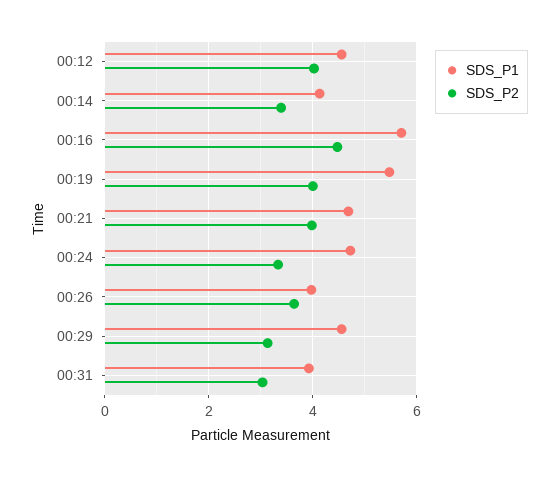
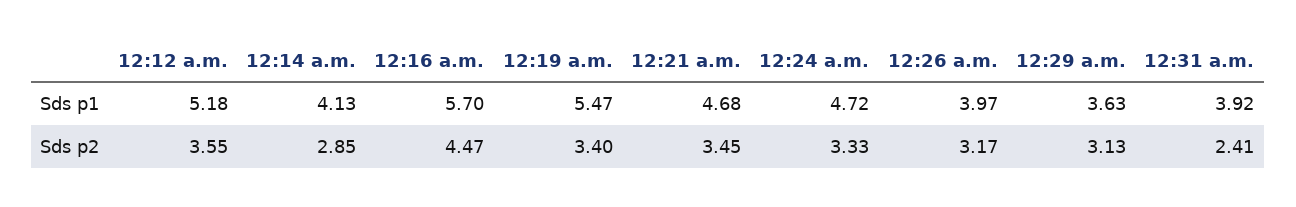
  {
    "SDS_P1": {
-     "00:12": 4.6,
+     "00:12": 5.18,
      "00:14": 4.13,
      "00:16": 5.7,
      "00:19": 5.47,
      "00:21": 4.68,
      "00:24": 4.72,
      "00:26": 3.97,
-     "00:29": 4.6,
+     "00:29": 3.63,
      "00:31": 3.92
    },
    "SDS_P2": {
-     "00:12": 4,
+     "00:12": 3.55,
-     "00:14": 3.4,
+     "00:14": 2.85,
      "00:16": 4.47,
-     "00:19": 4,
+     "00:19": 3.4,
-     "00:21": 4,
+     "00:21": 3.45,
      "00:24": 3.33,
-     "00:26": 3.6,
+     "00:26": 3.17,
      "00:29": 3.13,
-     "00:31": 3
+     "00:31": 2.41
    }
  }

